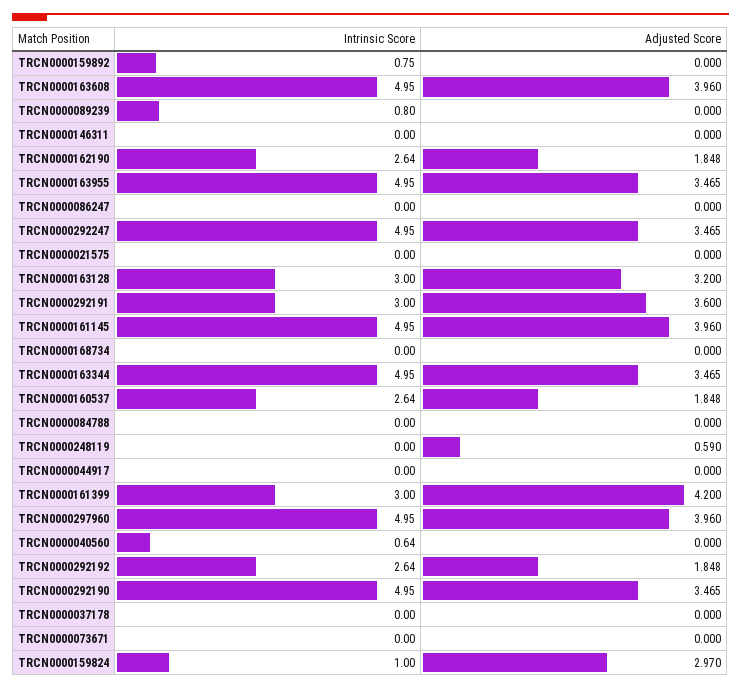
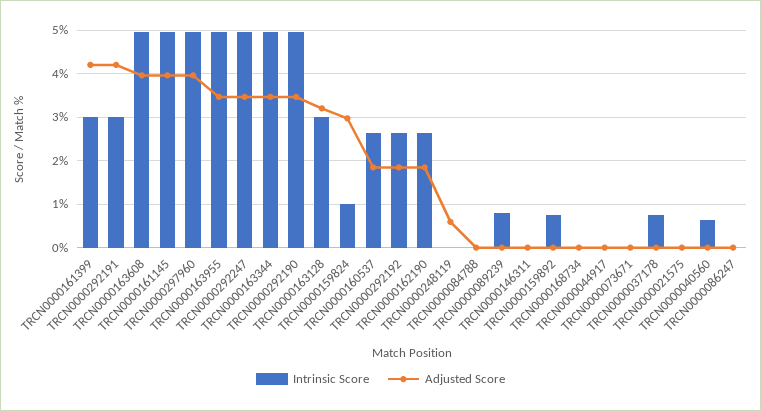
  {
    "Intrinsic Score": {
      "TRCN0000159892": 0.75,
      "TRCN0000163608": 4.95,
      "TRCN0000089239": 0.8,
      "TRCN0000146311": 0,
      "TRCN0000162190": 2.64,
      "TRCN0000163955": 4.95,
      "TRCN0000086247": 0,
      "TRCN0000292247": 4.95,
      "TRCN0000021575": 0,
      "TRCN0000163128": 3,
      "TRCN0000292191": 3,
      "TRCN0000161145": 4.95,
      "TRCN0000168734": 0,
      "TRCN0000163344": 4.95,
      "TRCN0000160537": 2.64,
      "TRCN0000084788": 0,
      "TRCN0000248119": 0,
      "TRCN0000044917": 0,
      "TRCN0000161399": 3,
      "TRCN0000297960": 4.95,
      "TRCN0000040560": 0.64,
      "TRCN0000292192": 2.64,
      "TRCN0000292190": 4.95,
-     "TRCN0000037178": 0,
+     "TRCN0000037178": 0.8,
      "TRCN0000073671": 0,
      "TRCN0000159824": 1
    },
    "Adjusted Score": {
      "TRCN0000159892": 0,
      "TRCN0000163608": 3.96,
      "TRCN0000089239": 0,
      "TRCN0000146311": 0,
      "TRCN0000162190": 1.848,
      "TRCN0000163955": 3.465,
      "TRCN0000086247": 0,
      "TRCN0000292247": 3.465,
      "TRCN0000021575": 0,
      "TRCN0000163128": 3.2,
-     "TRCN0000292191": 3.6,
+     "TRCN0000292191": 4.2,
      "TRCN0000161145": 3.96,
      "TRCN0000168734": 0,
      "TRCN0000163344": 3.465,
      "TRCN0000160537": 1.848,
      "TRCN0000084788": 0,
      "TRCN0000248119": 0.59,
      "TRCN0000044917": 0,
      "TRCN0000161399": 4.2,
      "TRCN0000297960": 3.96,
      "TRCN0000040560": 0,
      "TRCN0000292192": 1.848,
      "TRCN0000292190": 3.465,
      "TRCN0000037178": 0,
      "TRCN0000073671": 0,
      "TRCN0000159824": 2.97
    }
  }

